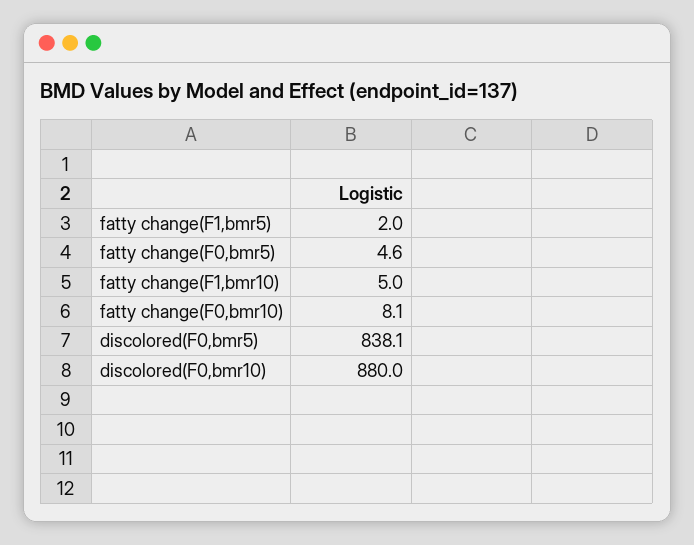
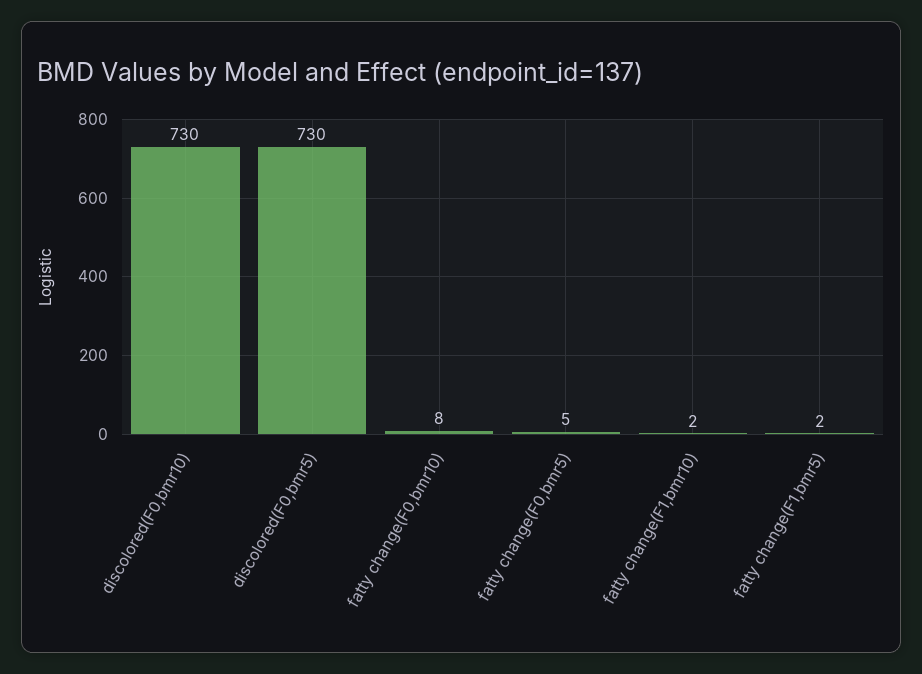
  {
    "fatty change(F1,bmr5)": 2,
    "fatty change(F0,bmr5)": 4.6,
-   "fatty change(F1,bmr10)": 5,
+   "fatty change(F1,bmr10)": 2,
    "fatty change(F0,bmr10)": 8.1,
-   "discolored(F0,bmr5)": 838.1,
+   "discolored(F0,bmr5)": 730,
-   "discolored(F0,bmr10)": 880
+   "discolored(F0,bmr10)": 730
  }

